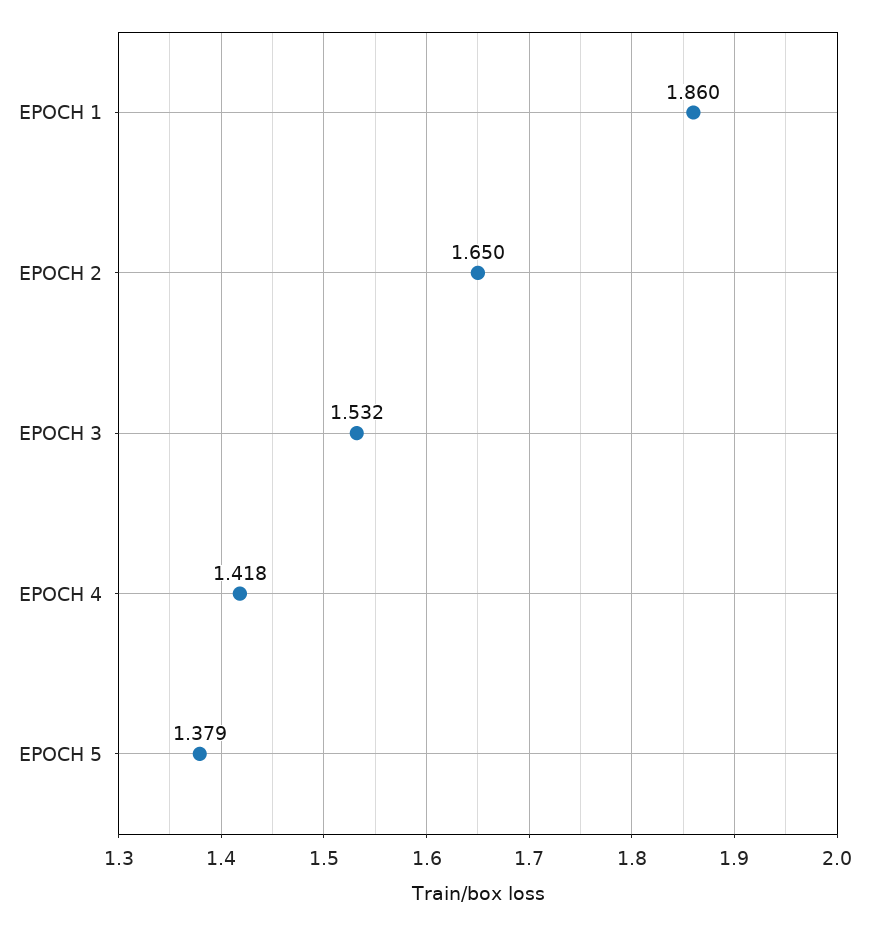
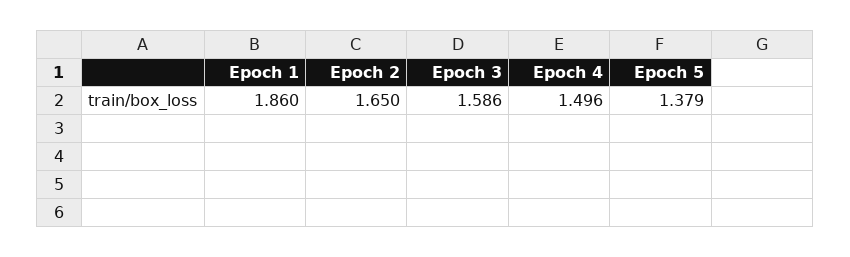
  {
    "EPOCH 1": 1.86,
    "EPOCH 2": 1.65,
-   "EPOCH 3": 1.532,
+   "EPOCH 3": 1.586,
-   "EPOCH 4": 1.418,
+   "EPOCH 4": 1.496,
    "EPOCH 5": 1.379
  }

